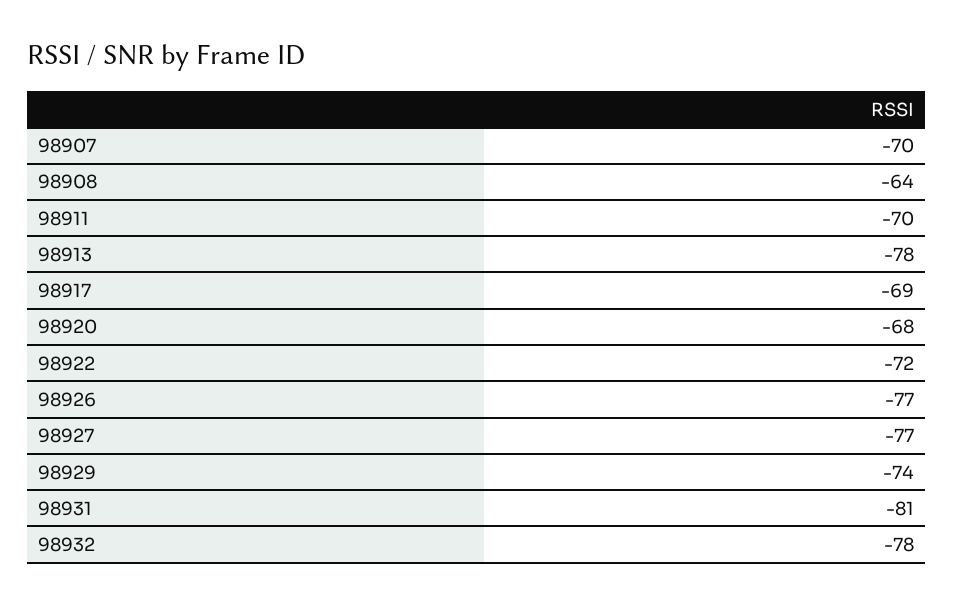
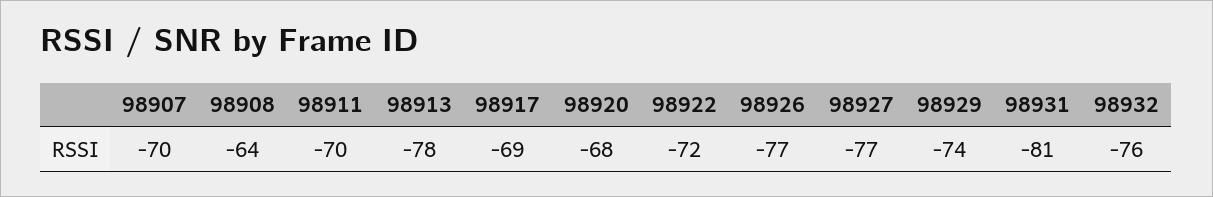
  {
    "98907": -70,
    "98908": -64,
    "98911": -70,
    "98913": -78,
    "98917": -69,
    "98920": -68,
    "98922": -72,
    "98926": -77,
    "98927": -77,
    "98929": -74,
    "98931": -81,
-   "98932": -78
+   "98932": -76
  }

